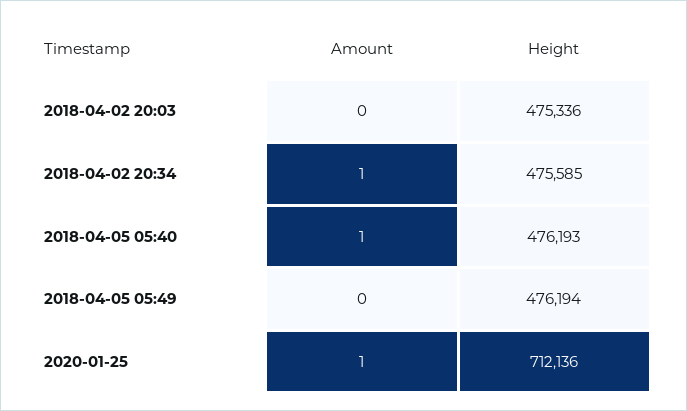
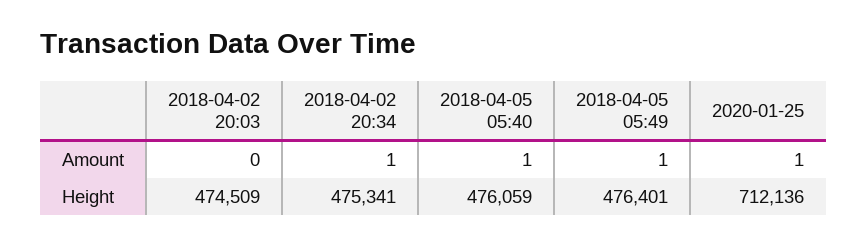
  {
    "Amount": {
      "2018-04-02 20:03": 0,
      "2018-04-02 20:34": 1,
      "2018-04-05 05:40": 1,
-     "2018-04-05 05:49": 0,
+     "2018-04-05 05:49": 1,
      "2020-01-25": 1
    },
    "Height": {
-     "2018-04-02 20:03": 475336,
+     "2018-04-02 20:03": 474509,
-     "2018-04-02 20:34": 475585,
+     "2018-04-02 20:34": 475341,
-     "2018-04-05 05:40": 476193,
+     "2018-04-05 05:40": 476059,
-     "2018-04-05 05:49": 476194,
+     "2018-04-05 05:49": 476401,
      "2020-01-25": 712136
    }
  }

